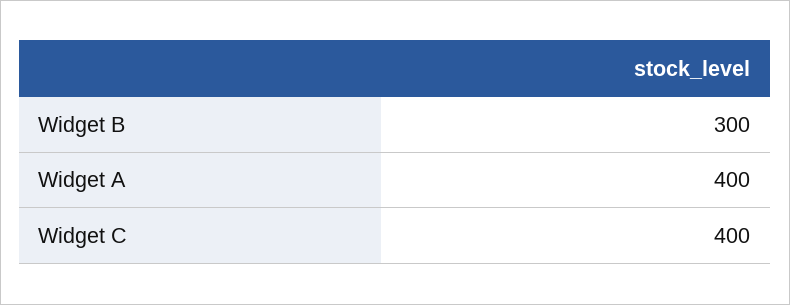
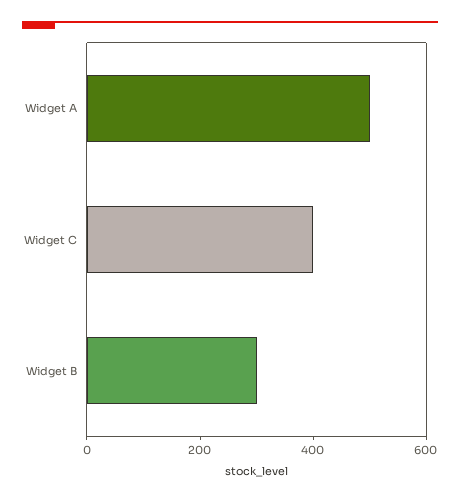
  {
    "Widget B": 300,
-   "Widget A": 400,
+   "Widget A": 500,
    "Widget C": 400
  }

